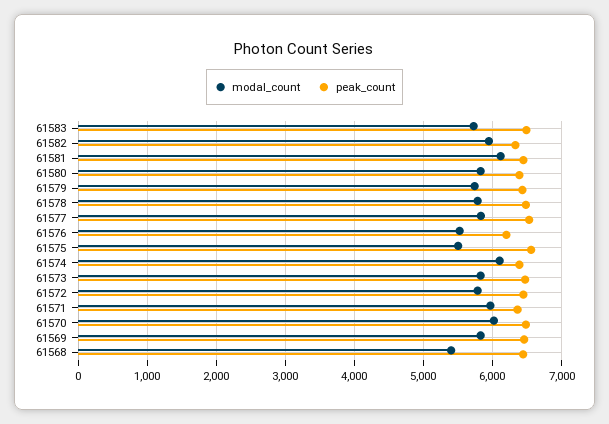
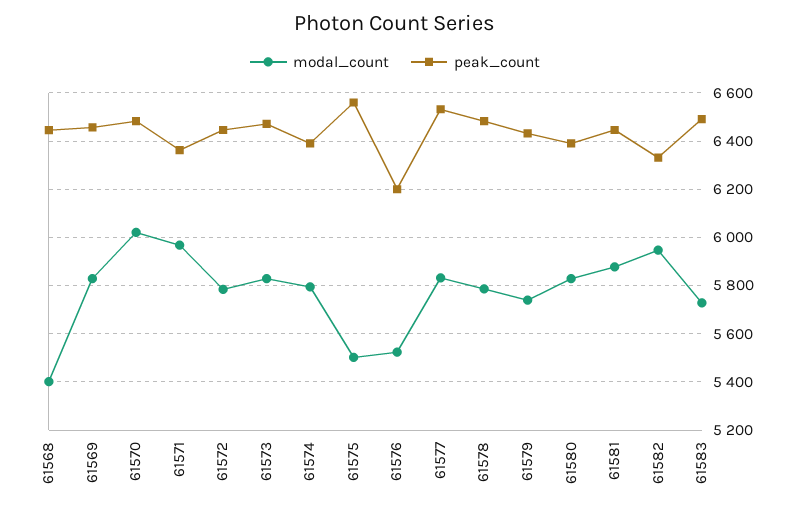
  {
    "modal_count": {
      "61583": 5725,
      "61582": 5950,
-     "61581": 6100,
+     "61581": 5875,
      "61580": 5825,
      "61579": 5750,
      "61578": 5775,
      "61577": 5825,
      "61576": 5525,
      "61575": 5500,
-     "61574": 6100,
+     "61574": 5800,
      "61573": 5825,
      "61572": 5775,
      "61571": 5975,
      "61570": 6025,
      "61569": 5825,
      "61568": 5400
    },
    "peak_count": {
      "61583": 6500,
      "61582": 6325,
      "61581": 6450,
      "61580": 6400,
      "61579": 6425,
      "61578": 6475,
      "61577": 6525,
      "61576": 6200,
      "61575": 6550,
      "61574": 6400,
      "61573": 6475,
      "61572": 6450,
      "61571": 6350,
      "61570": 6475,
      "61569": 6450,
      "61568": 6450
    }
  }

